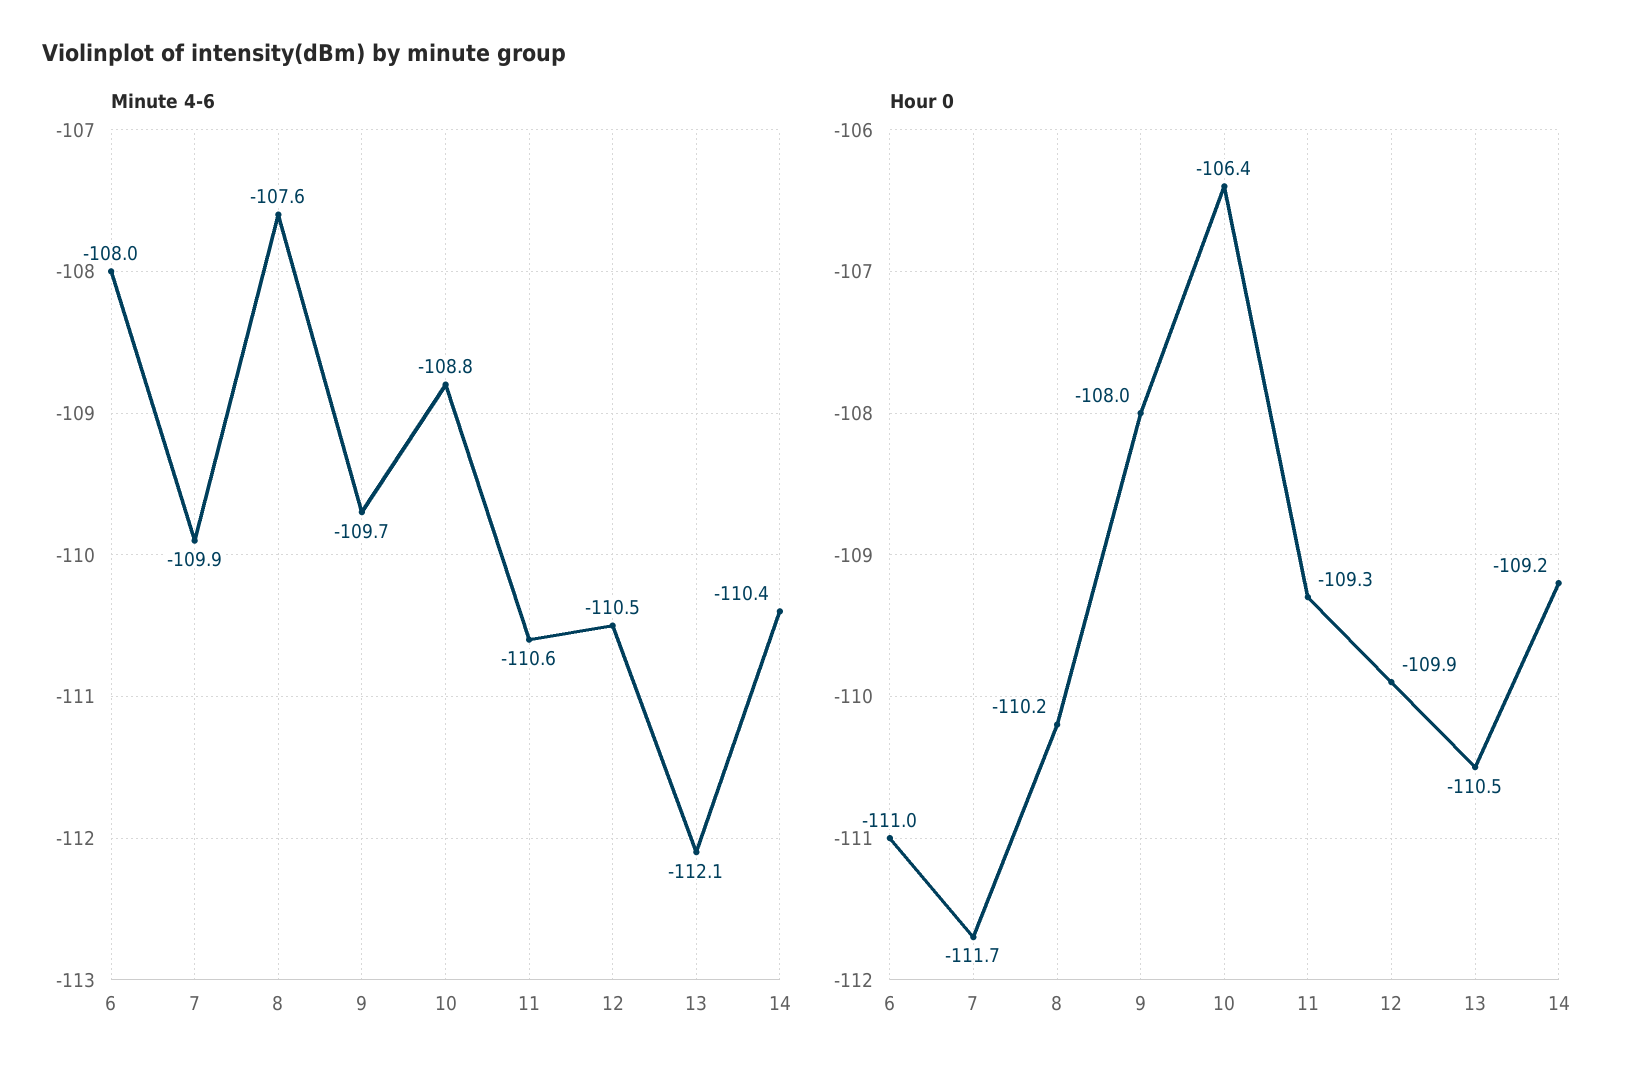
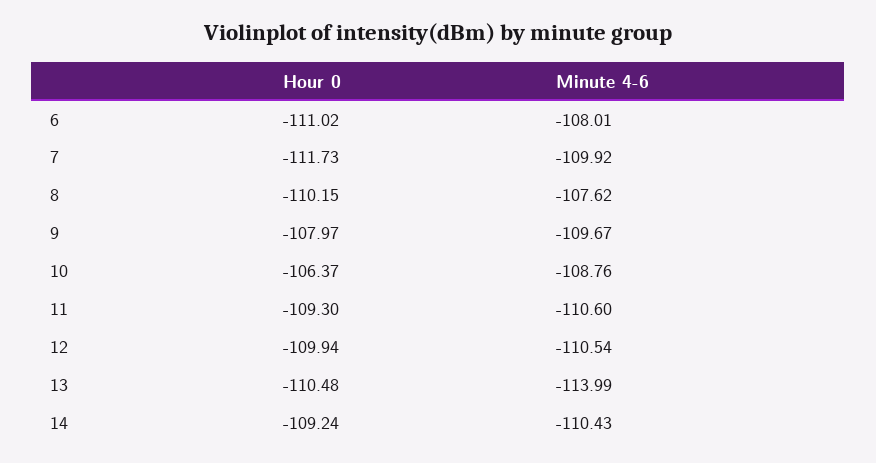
  {
    "Minute 4-6": {
      "6": -108.01,
      "7": -109.92,
      "8": -107.62,
      "9": -109.67,
      "10": -108.76,
      "11": -110.6,
      "12": -110.54,
-     "13": -112.1,
+     "13": -113.99,
      "14": -110.43
    },
    "Hour 0": {
      "6": -111.02,
      "7": -111.73,
      "8": -110.15,
      "9": -107.97,
      "10": -106.37,
      "11": -109.3,
      "12": -109.94,
      "13": -110.48,
      "14": -109.24
    }
  }

